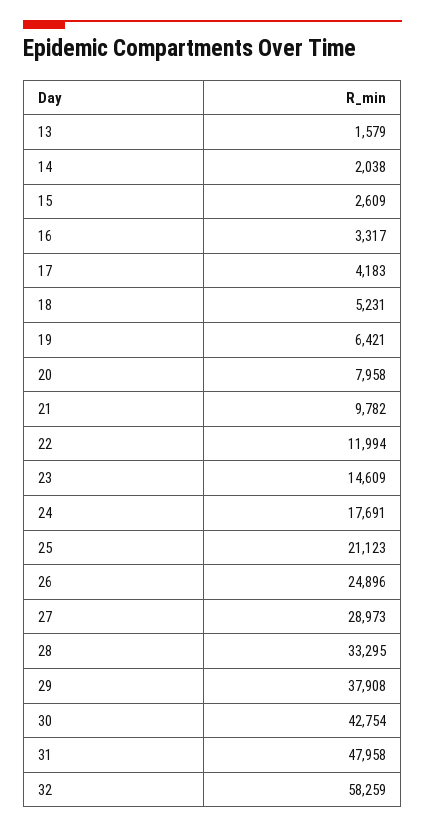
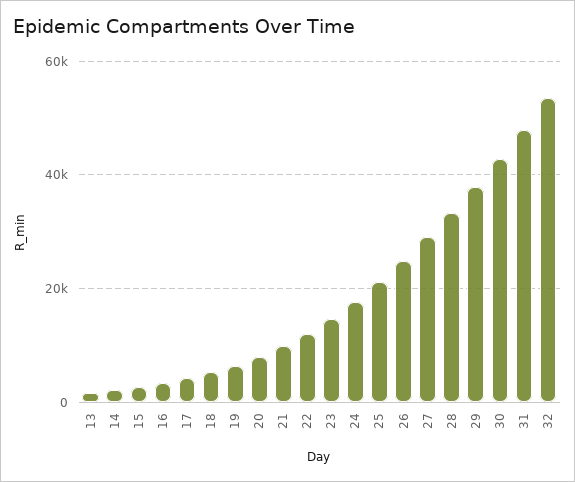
  {
    "13": 1579,
    "14": 2038,
    "15": 2609,
    "16": 3317,
    "17": 4183,
    "18": 5231,
    "19": 6421,
    "20": 7958,
    "21": 9782,
    "22": 11994,
    "23": 14609,
    "24": 17691,
    "25": 21123,
    "26": 24896,
    "27": 28973,
    "28": 33295,
    "29": 37908,
    "30": 42754,
    "31": 47958,
-   "32": 58259
+   "32": 54000
  }

